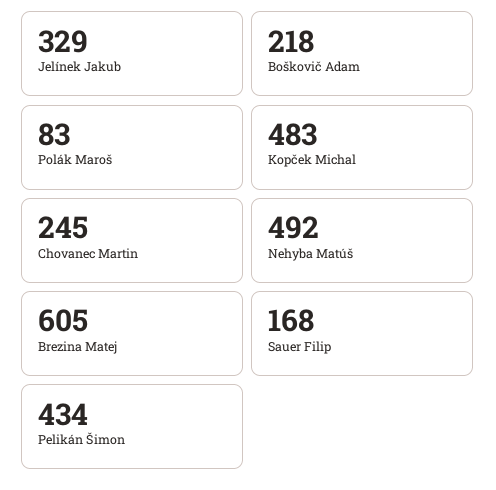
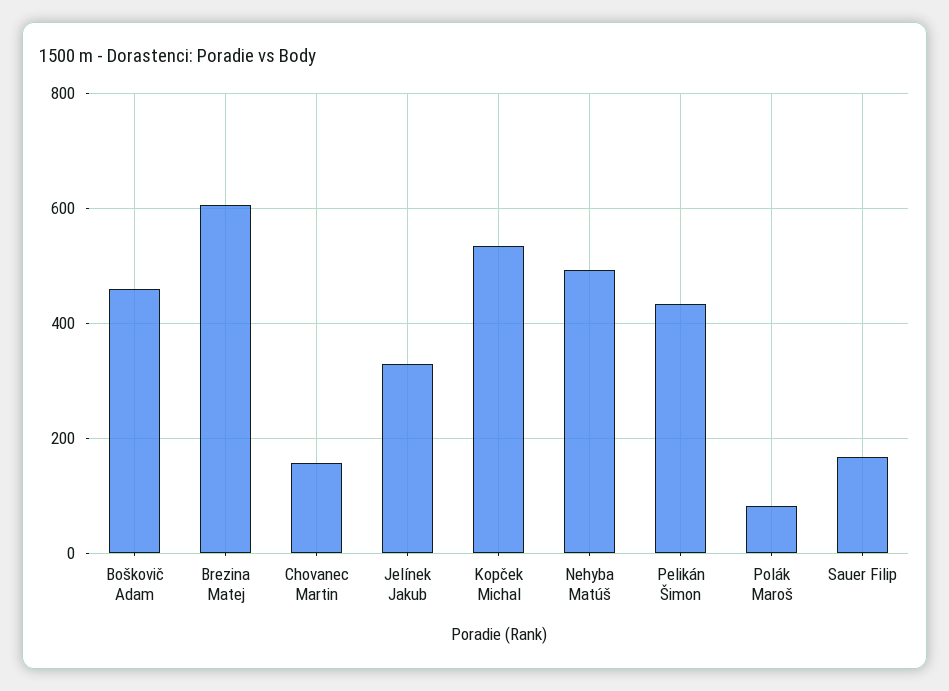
  {
    "Jelínek Jakub": 329,
-   "Boškovič Adam": 218,
+   "Boškovič Adam": 460,
    "Polák Maroš": 83,
-   "Kopček Michal": 483,
+   "Kopček Michal": 540,
-   "Chovanec Martin": 245,
+   "Chovanec Martin": 160,
    "Nehyba Matúš": 492,
    "Brezina Matej": 605,
    "Sauer Filip": 168,
    "Pelikán Šimon": 434
  }

